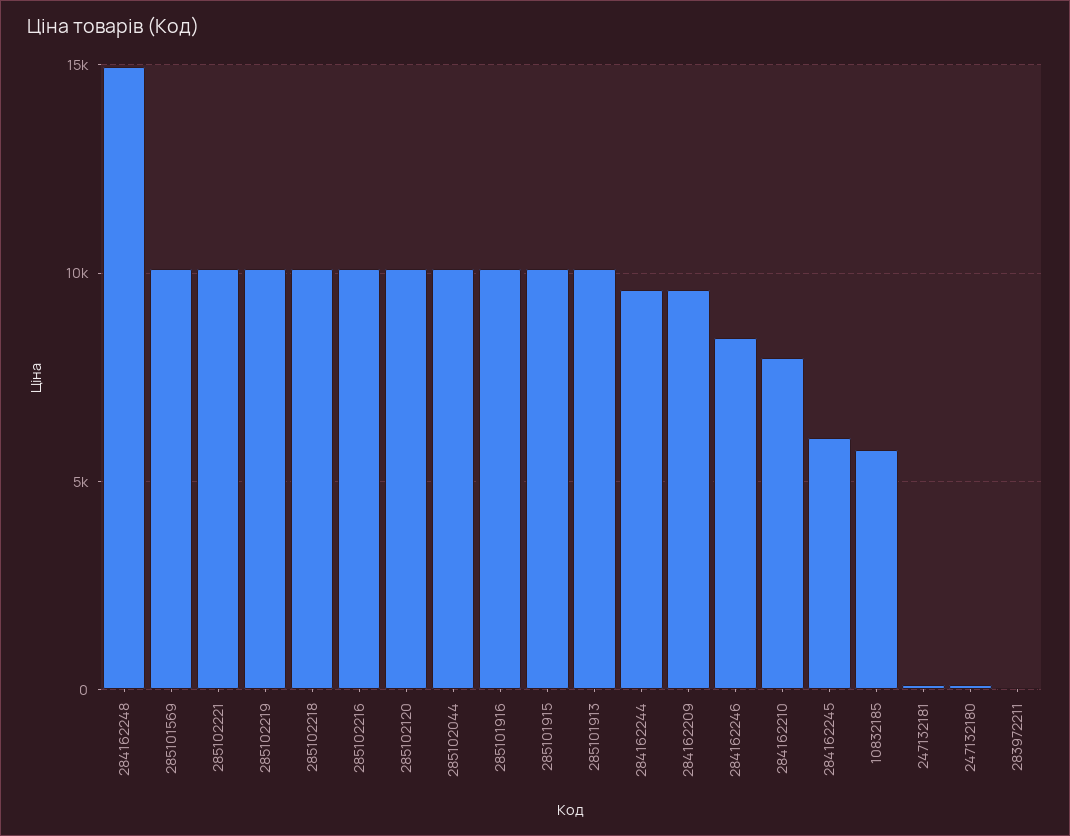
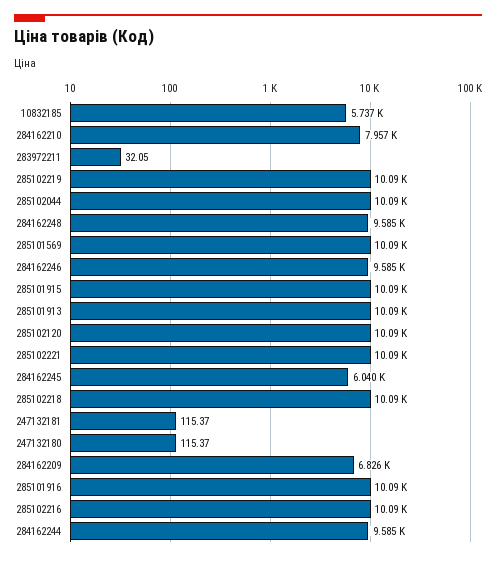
  {
-   "284162248": 15000,
+   "284162248": 9585,
    "285101569": 10090,
    "285102221": 10090,
    "285102219": 10090,
    "285102218": 10090,
    "285102216": 10090,
    "285102120": 10090,
    "285102044": 10090,
    "285101916": 10090,
    "285101915": 10090,
    "285101913": 10090,
    "284162244": 9585,
-   "284162209": 9500,
+   "284162209": 6826,
-   "284162246": 8500,
+   "284162246": 9585,
    "284162210": 7957,
    "284162245": 6040,
    "10832185": 5737,
    "247132181": 115.37,
    "247132180": 115.37,
    "283972211": 32.05
  }

